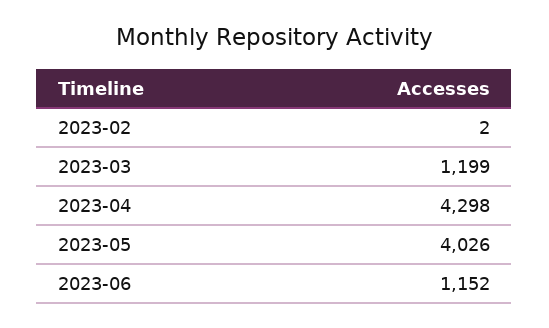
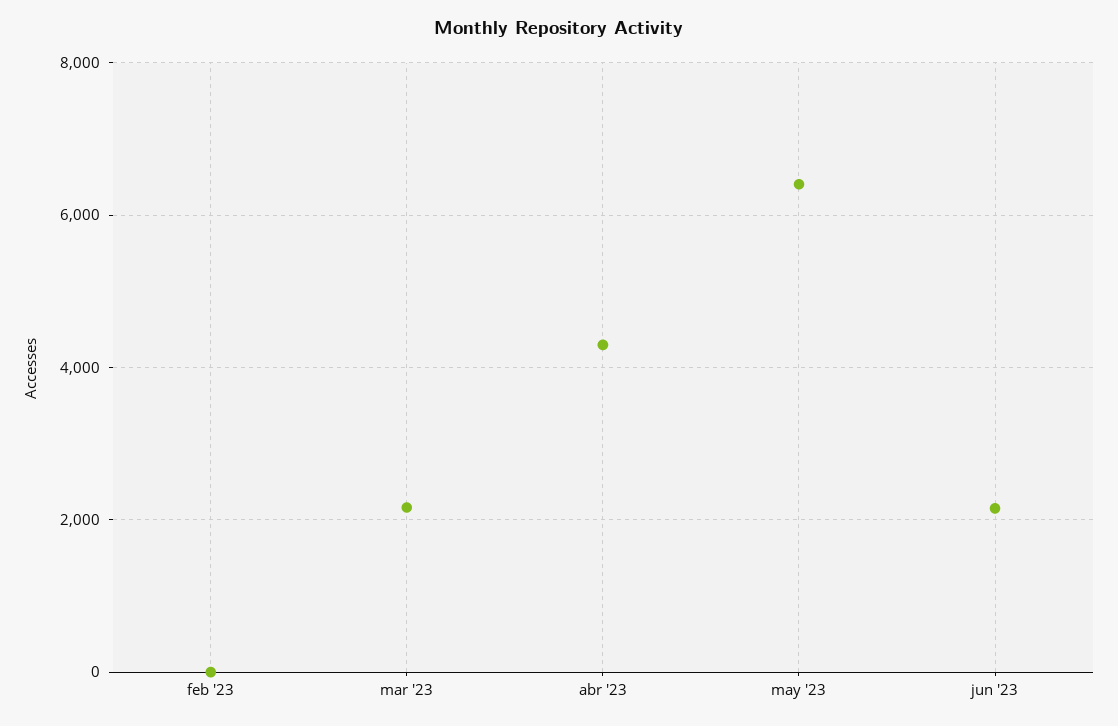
  {
    "2023-02": 2,
-   "2023-03": 1199,
+   "2023-03": 2200,
    "2023-04": 4298,
-   "2023-05": 4026,
+   "2023-05": 6400,
-   "2023-06": 1152
+   "2023-06": 2200
  }

